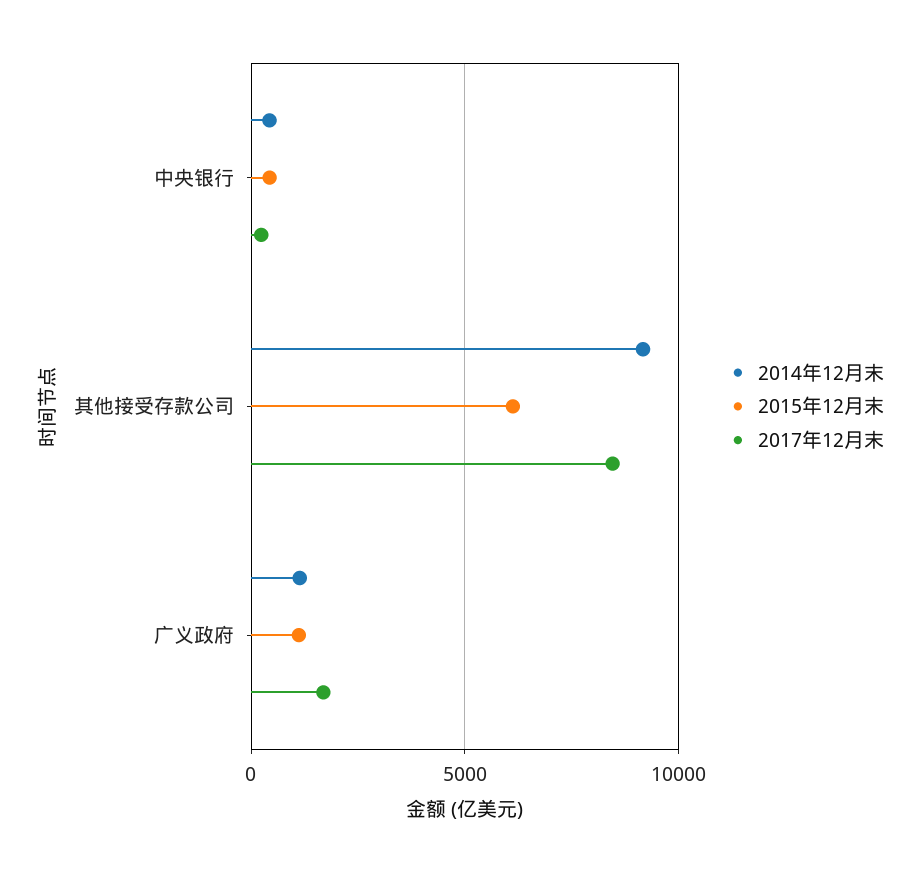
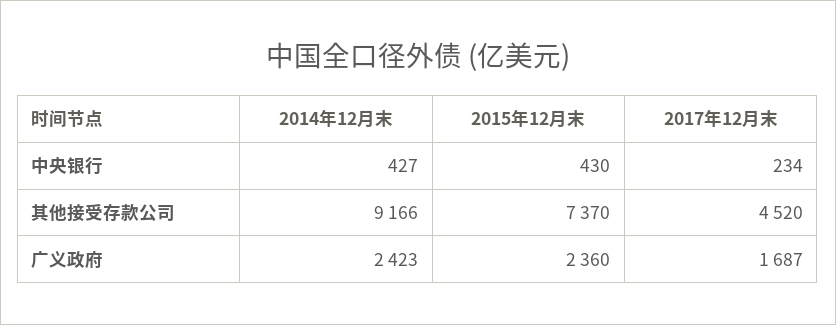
  {
    "2014年12月末": {
      "中央银行": 427,
      "其他接受存款公司": 9166,
-     "广义政府": 1000
+     "广义政府": 2423
    },
    "2015年12月末": {
      "中央银行": 430,
-     "其他接受存款公司": 6000,
+     "其他接受存款公司": 7370,
-     "广义政府": 1000
+     "广义政府": 2360
    },
    "2017年12月末": {
      "中央银行": 234,
-     "其他接受存款公司": 8500,
+     "其他接受存款公司": 4520,
      "广义政府": 1687
    }
  }

